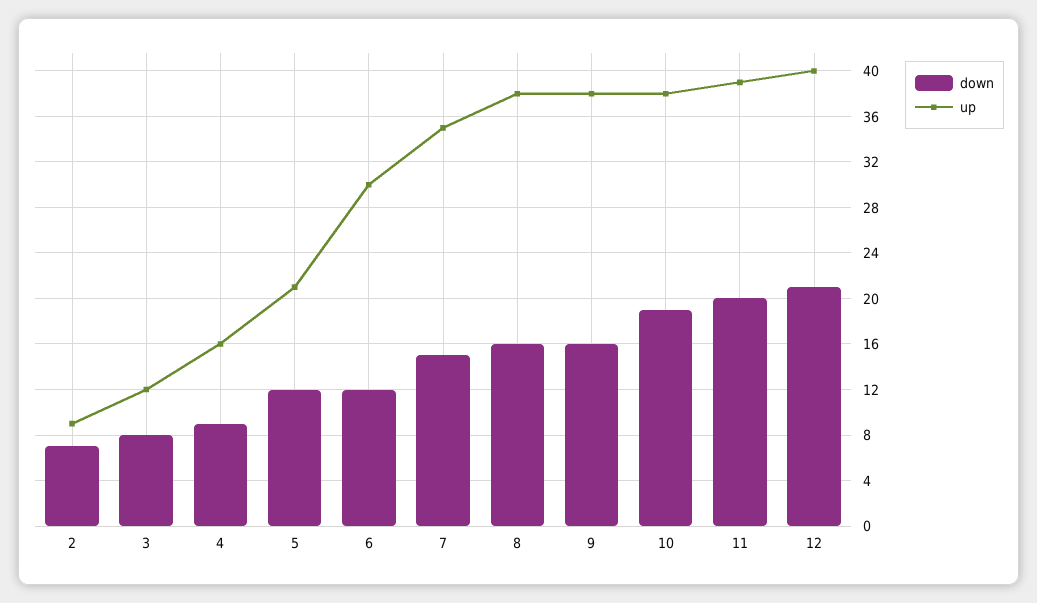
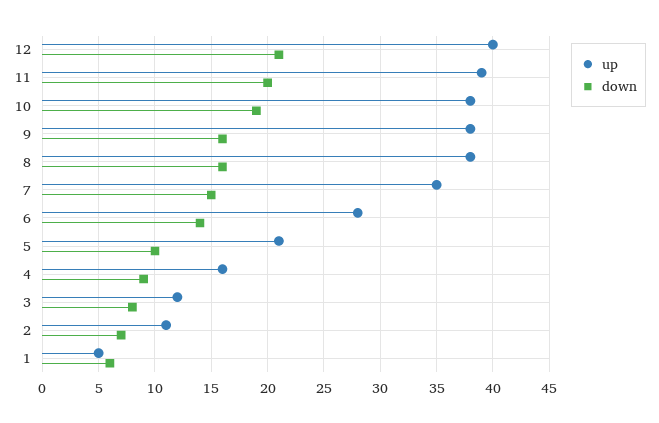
  {
    "down": {
      "2": 7,
      "3": 8,
      "4": 9,
-     "5": 12,
+     "5": 10,
-     "6": 12,
+     "6": 14,
      "7": 15,
      "8": 16,
      "9": 16,
      "10": 19,
      "11": 20,
-     "12": 21
+     "12": 21,
+     "1": 6
    },
    "up": {
-     "2": 9,
+     "2": 11,
      "3": 12,
      "4": 16,
      "5": 21,
-     "6": 30,
+     "6": 28,
      "7": 35,
      "8": 38,
      "9": 38,
      "10": 38,
      "11": 39,
-     "12": 40
+     "12": 40,
+     "1": 5
    }
  }

